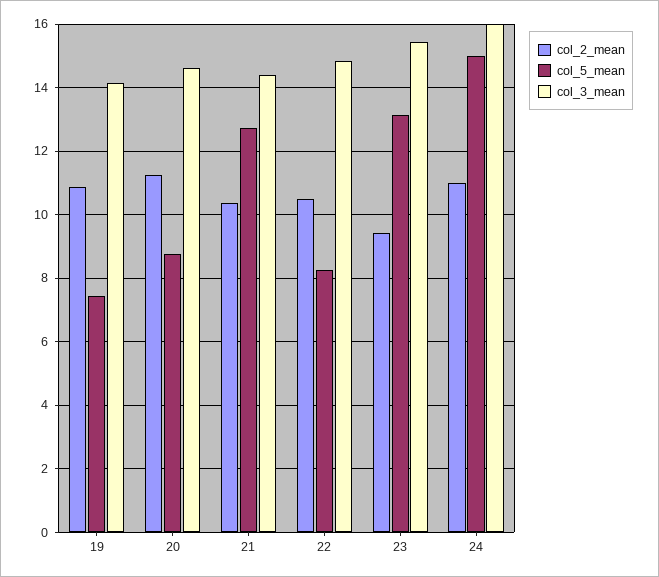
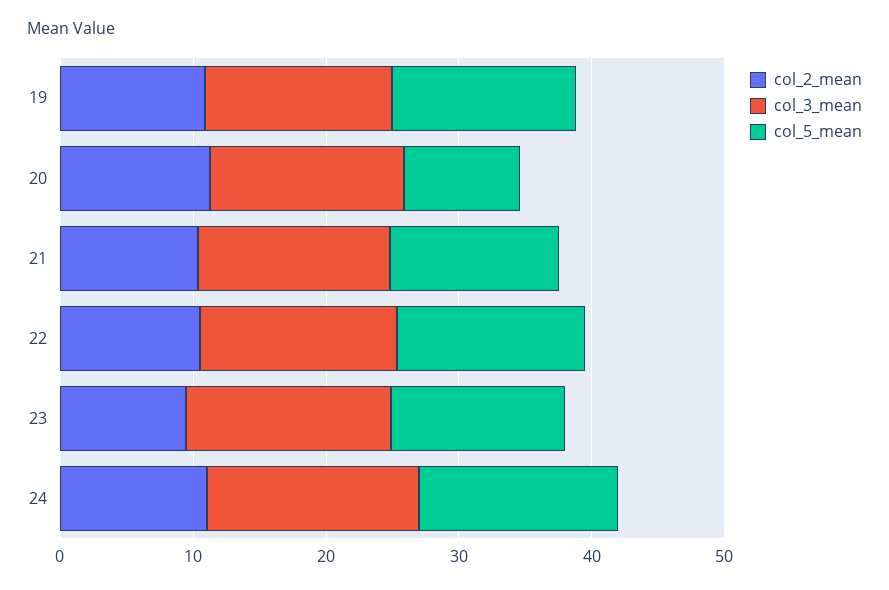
  {
    "col_2_mean": {
      "19": 10.8,
      "20": 11.2,
      "21": 10.4,
      "22": 10.6,
      "23": 9.4,
      "24": 11
    },
    "col_5_mean": {
-     "19": 7.4,
+     "19": 14,
      "20": 8.8,
      "21": 12.8,
-     "22": 8.2,
+     "22": 14,
      "23": 13.2,
      "24": 15
    },
    "col_3_mean": {
      "19": 14.2,
      "20": 14.6,
      "21": 14.4,
      "22": 14.8,
      "23": 15.4,
      "24": 16
    }
  }

